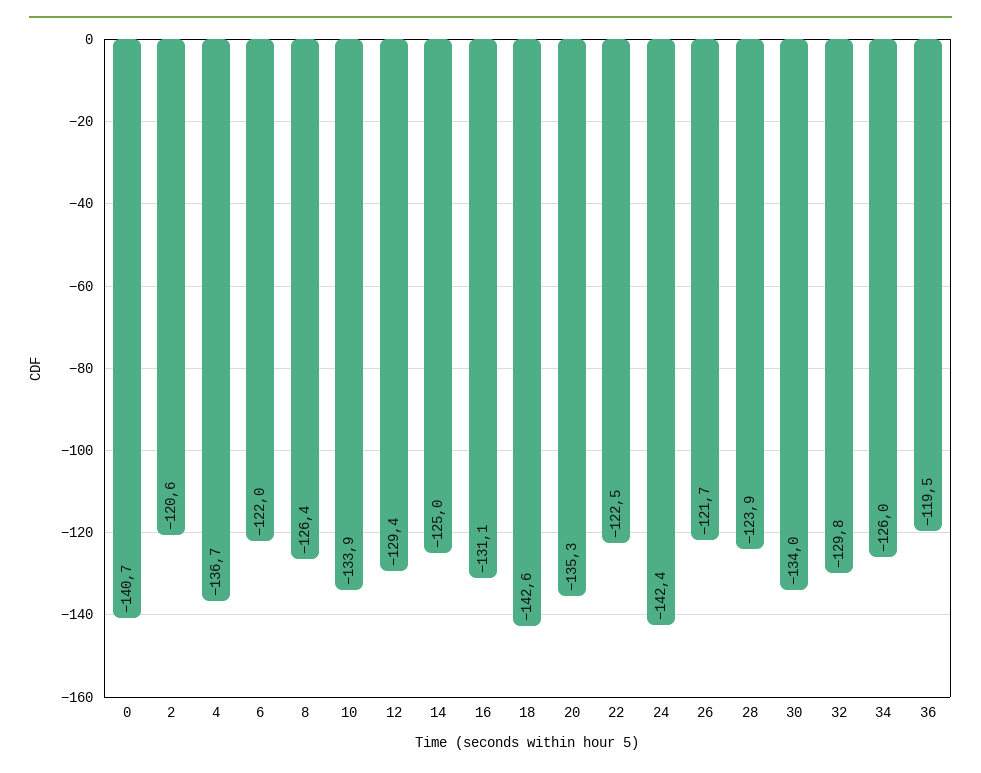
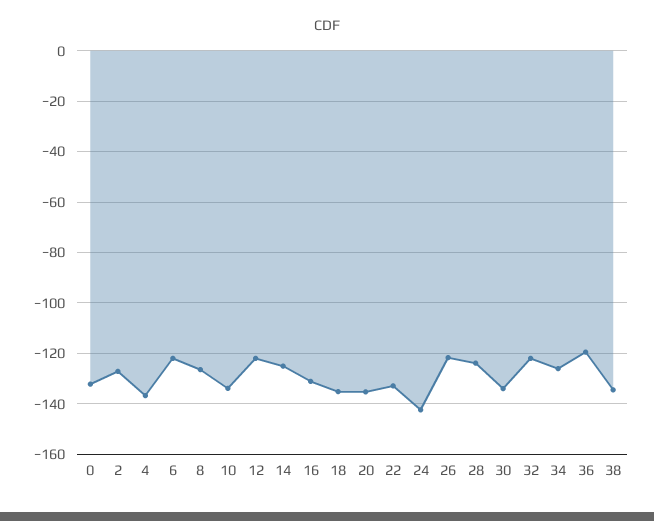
  {
-   "0": -140.7,
+   "0": -132.5,
-   "2": -120.6,
+   "2": -127.5,
    "4": -136.7,
    "6": -122,
    "8": -126.4,
    "10": -133.9,
-   "12": -129.4,
+   "12": -122.5,
    "14": -125,
    "16": -131.1,
-   "18": -142.6,
+   "18": -135,
    "20": -135.3,
-   "22": -122.5,
+   "22": -132.5,
    "24": -142.4,
    "26": -121.7,
    "28": -123.9,
    "30": -134,
-   "32": -129.8,
+   "32": -122.5,
    "34": -126,
-   "36": -119.5
+   "36": -119.5,
+   "38": -135
  }

